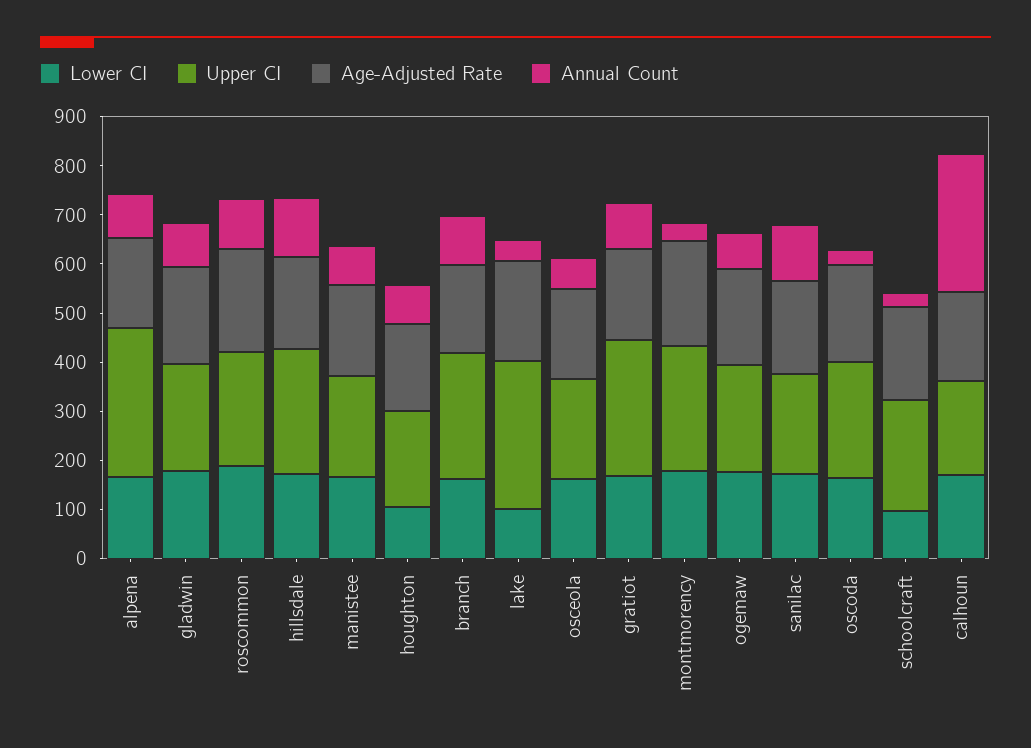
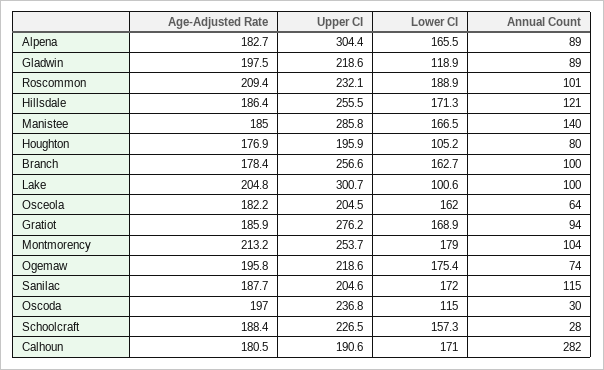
  {
    "Lower CI": {
      "alpena": 165.5,
-     "gladwin": 180,
+     "gladwin": 118.9,
      "roscommon": 188.9,
      "hillsdale": 171.3,
      "manistee": 166.5,
      "houghton": 105.2,
      "branch": 162.7,
      "lake": 100.6,
      "osceola": 162,
      "gratiot": 168.9,
      "montmorency": 179,
      "ogemaw": 175.4,
      "sanilac": 172,
-     "oscoda": 160,
+     "oscoda": 115,
-     "schoolcraft": 100,
+     "schoolcraft": 157.3,
      "calhoun": 171
    },
    "Upper CI": {
      "alpena": 304.4,
      "gladwin": 218.6,
      "roscommon": 232.1,
      "hillsdale": 255.5,
-     "manistee": 200,
+     "manistee": 285.8,
      "houghton": 195.9,
      "branch": 256.6,
      "lake": 300.7,
      "osceola": 204.5,
      "gratiot": 276.2,
      "montmorency": 253.7,
      "ogemaw": 218.6,
      "sanilac": 204.6,
      "oscoda": 236.8,
      "schoolcraft": 226.5,
      "calhoun": 190.6
    },
    "Age-Adjusted Rate": {
      "alpena": 182.7,
      "gladwin": 197.5,
      "roscommon": 209.4,
      "hillsdale": 186.4,
      "manistee": 185,
      "houghton": 176.9,
      "branch": 178.4,
      "lake": 204.8,
      "osceola": 182.2,
      "gratiot": 185.9,
      "montmorency": 213.2,
      "ogemaw": 195.8,
      "sanilac": 187.7,
      "oscoda": 197,
      "schoolcraft": 188.4,
      "calhoun": 180.5
    },
    "Annual Count": {
      "alpena": 89,
      "gladwin": 89,
      "roscommon": 101,
      "hillsdale": 121,
-     "manistee": 80,
+     "manistee": 140,
      "houghton": 80,
      "branch": 100,
-     "lake": 40,
+     "lake": 100,
      "osceola": 64,
      "gratiot": 94,
-     "montmorency": 40,
+     "montmorency": 104,
      "ogemaw": 74,
      "sanilac": 115,
      "oscoda": 30,
      "schoolcraft": 28,
      "calhoun": 282
    }
  }

